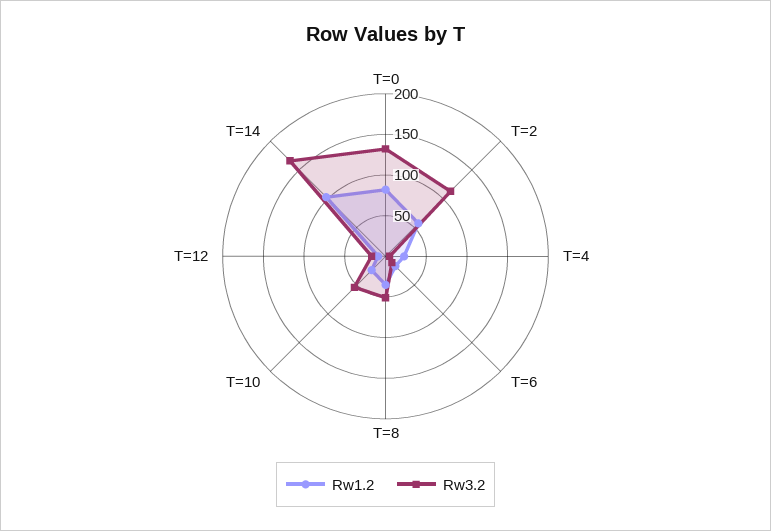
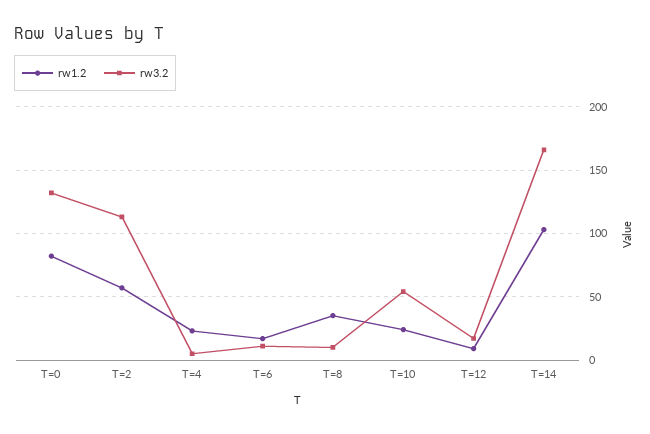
  {
    "Rw1.2": {
      "T=0": 80,
      "T=2": 55,
      "T=4": 25,
      "T=6": 15,
      "T=8": 35,
      "T=10": 25,
      "T=12": 10,
      "T=14": 105
    },
    "Rw3.2": {
      "T=0": 130,
      "T=2": 115,
      "T=4": 5,
      "T=6": 10,
-     "T=8": 50,
+     "T=8": 10,
      "T=10": 55,
      "T=12": 15,
      "T=14": 165
    }
  }

